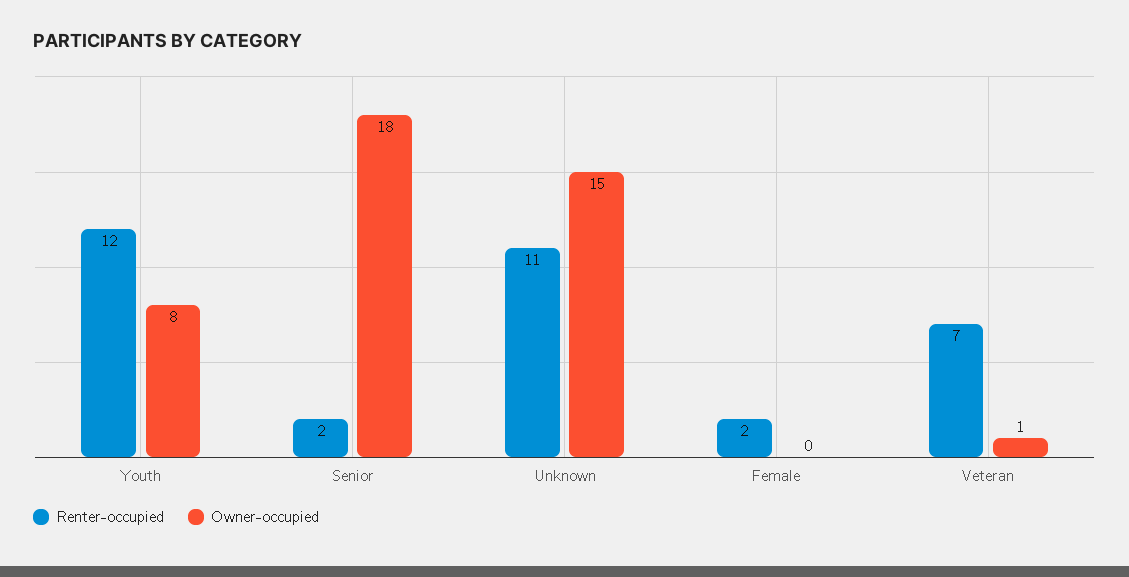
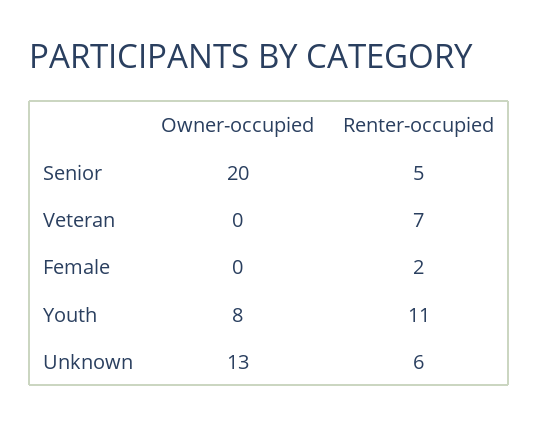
  {
    "Renter-occupied": {
-     "Youth": 12,
+     "Youth": 11,
-     "Senior": 2,
+     "Senior": 5,
-     "Unknown": 11,
+     "Unknown": 6,
      "Female": 2,
      "Veteran": 7
    },
    "Owner-occupied": {
      "Youth": 8,
-     "Senior": 18,
+     "Senior": 20,
-     "Unknown": 15,
+     "Unknown": 13,
      "Female": 0,
-     "Veteran": 1
+     "Veteran": 0
    }
  }

